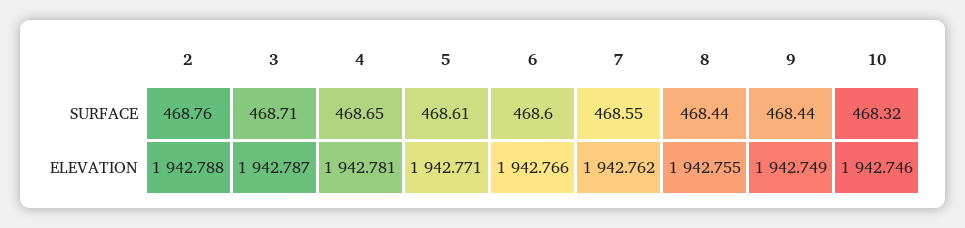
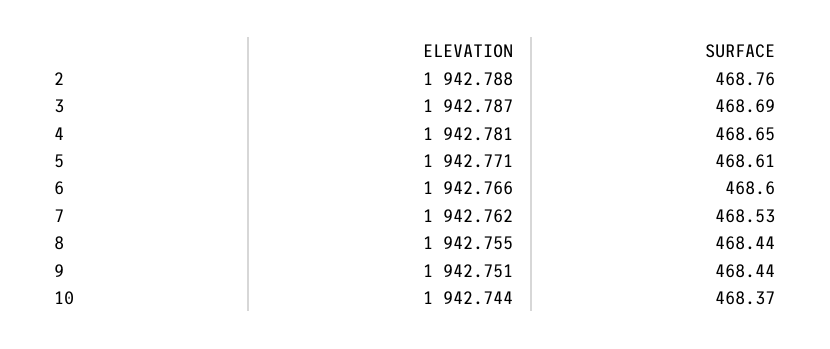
  {
    "2": {
      "SURFACE": 468.76,
      "ELEVATION": 1942.788
    },
    "3": {
-     "SURFACE": 468.71,
+     "SURFACE": 468.69,
      "ELEVATION": 1942.787
    },
    "4": {
      "SURFACE": 468.65,
      "ELEVATION": 1942.781
    },
    "5": {
      "SURFACE": 468.61,
      "ELEVATION": 1942.771
    },
    "6": {
      "SURFACE": 468.6,
      "ELEVATION": 1942.766
    },
    "7": {
-     "SURFACE": 468.55,
+     "SURFACE": 468.53,
      "ELEVATION": 1942.762
    },
    "8": {
      "SURFACE": 468.44,
      "ELEVATION": 1942.755
    },
    "9": {
      "SURFACE": 468.44,
-     "ELEVATION": 1942.749
+     "ELEVATION": 1942.751
    },
    "10": {
-     "SURFACE": 468.32,
+     "SURFACE": 468.37,
-     "ELEVATION": 1942.746
+     "ELEVATION": 1942.744
    }
  }

